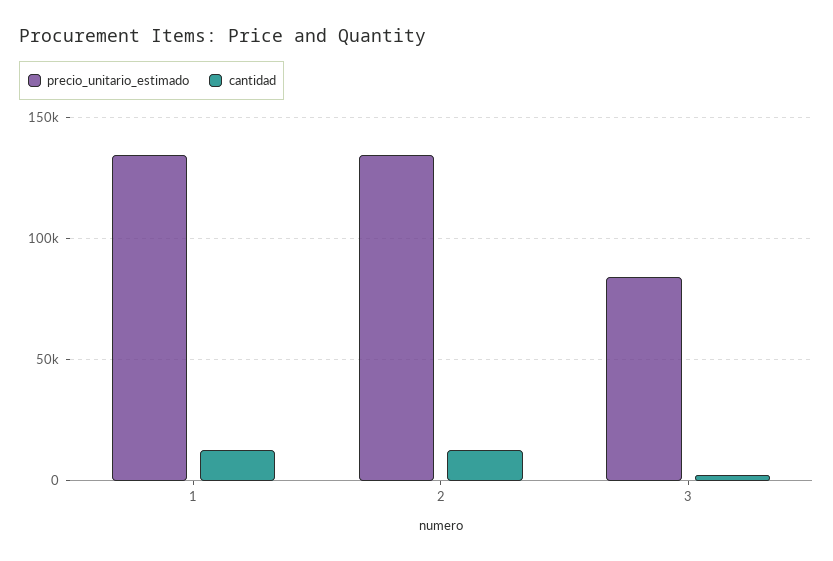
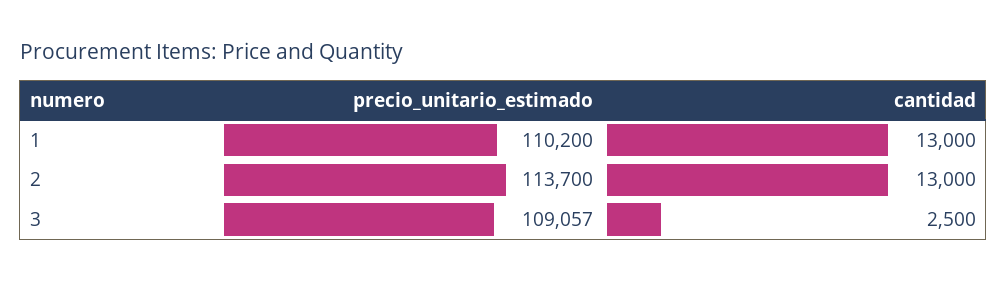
  {
    "precio_unitario_estimado": {
-     "1": 135000,
+     "1": 110200,
-     "2": 135000,
+     "2": 113700,
-     "3": 85000
+     "3": 109057
    },
    "cantidad": {
      "1": 13000,
      "2": 13000,
      "3": 2500
    }
  }

